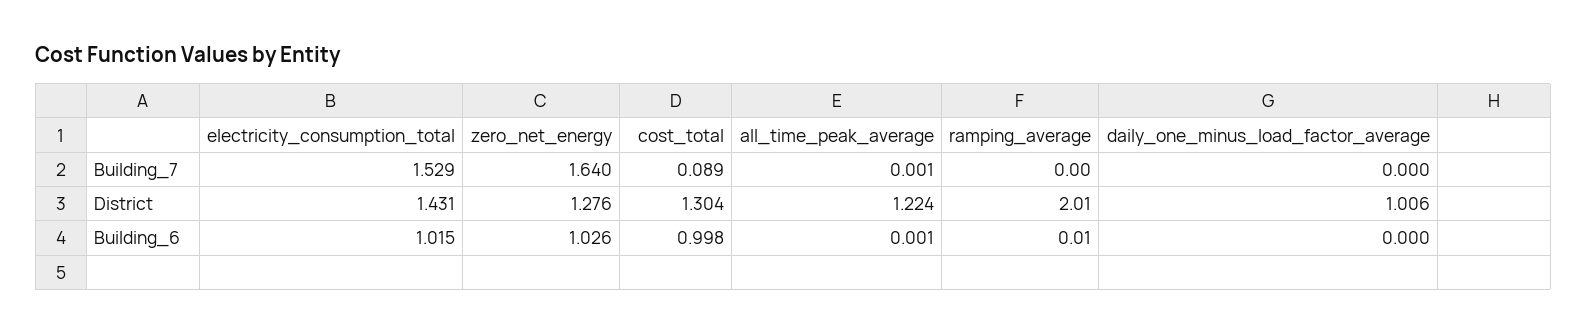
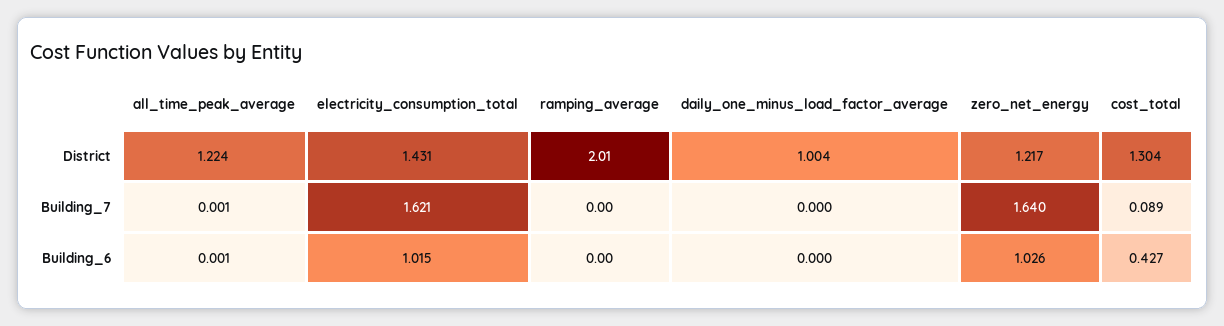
  {
    "electricity_consumption_total": {
-     "Building_7": 1.529,
+     "Building_7": 1.621,
      "District": 1.431,
      "Building_6": 1.015
    },
    "zero_net_energy": {
      "Building_7": 1.64,
-     "District": 1.276,
+     "District": 1.217,
      "Building_6": 1.026
    },
    "cost_total": {
      "Building_7": 0.089,
      "District": 1.304,
-     "Building_6": 0.998
+     "Building_6": 0.427
    },
    "all_time_peak_average": {
      "Building_7": 0.001,
      "District": 1.224,
      "Building_6": 0.001
    },
    "ramping_average": {
      "Building_7": 0,
      "District": 2.01,
-     "Building_6": 0.01
+     "Building_6": 0
    },
    "daily_one_minus_load_factor_average": {
      "Building_7": 0,
-     "District": 1.006,
+     "District": 1.004,
      "Building_6": 0
    }
  }

